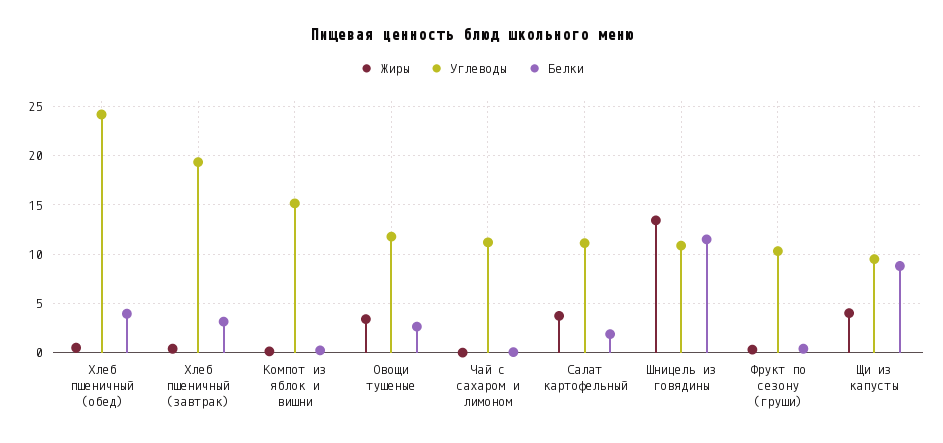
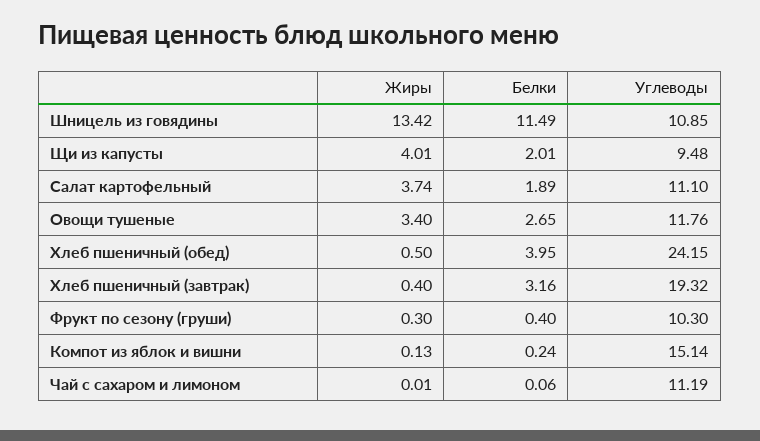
  {
    "Жиры": {
      "Хлеб пшеничный (обед)": 0.5,
      "Хлеб пшеничный (завтрак)": 0.4,
      "Компот из яблок и вишни": 0.13,
      "Овощи тушеные": 3.4,
      "Чай с сахаром и лимоном": 0.01,
      "Салат картофельный": 3.74,
      "Шницель из говядины": 13.42,
      "Фрукт по сезону (груши)": 0.3,
      "Щи из капусты": 4.01
    },
    "Углеводы": {
      "Хлеб пшеничный (обед)": 24.15,
      "Хлеб пшеничный (завтрак)": 19.32,
      "Компот из яблок и вишни": 15.14,
      "Овощи тушеные": 11.76,
      "Чай с сахаром и лимоном": 11.19,
      "Салат картофельный": 11.1,
      "Шницель из говядины": 10.85,
      "Фрукт по сезону (груши)": 10.3,
      "Щи из капусты": 9.48
    },
    "Белки": {
      "Хлеб пшеничный (обед)": 3.95,
      "Хлеб пшеничный (завтрак)": 3.16,
      "Компот из яблок и вишни": 0.24,
      "Овощи тушеные": 2.65,
      "Чай с сахаром и лимоном": 0.06,
      "Салат картофельный": 1.89,
      "Шницель из говядины": 11.49,
      "Фрукт по сезону (груши)": 0.4,
-     "Щи из капусты": 9
+     "Щи из капусты": 2.01
    }
  }

